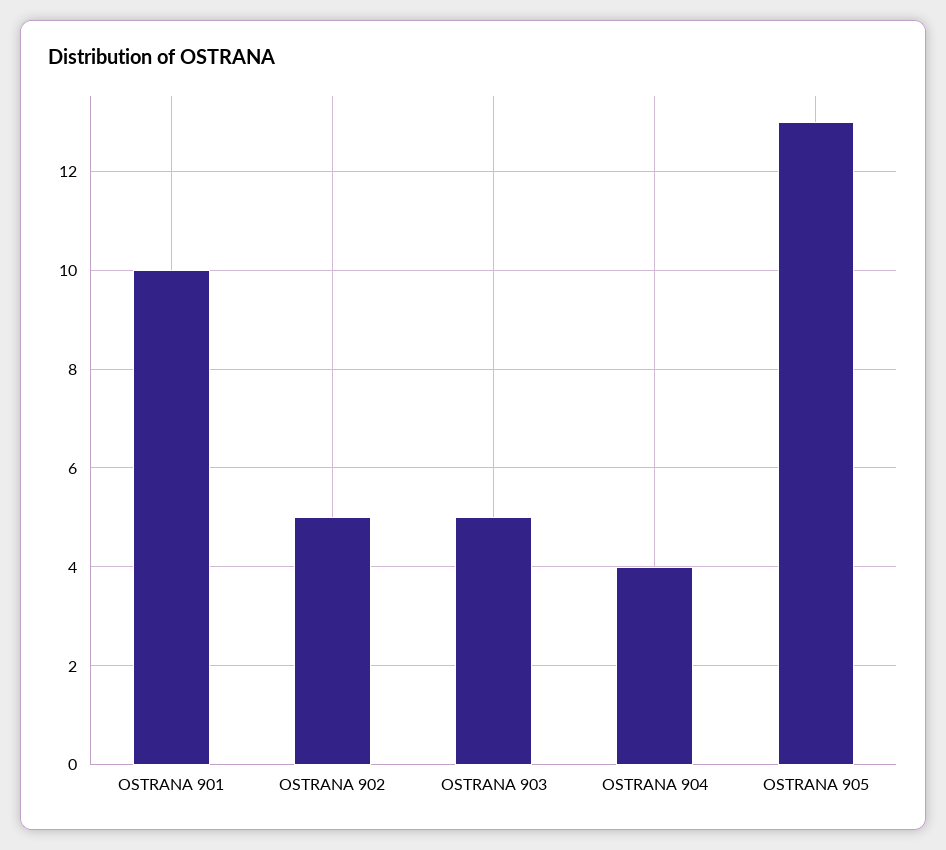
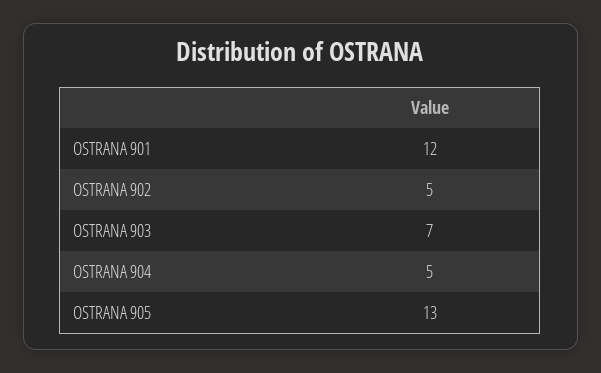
  {
-   "OSTRANA 901": 10,
+   "OSTRANA 901": 12,
    "OSTRANA 902": 5,
-   "OSTRANA 903": 5,
+   "OSTRANA 903": 7,
-   "OSTRANA 904": 4,
+   "OSTRANA 904": 5,
    "OSTRANA 905": 13
  }

